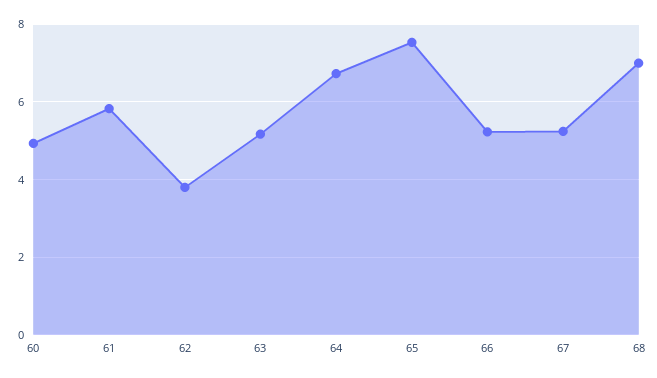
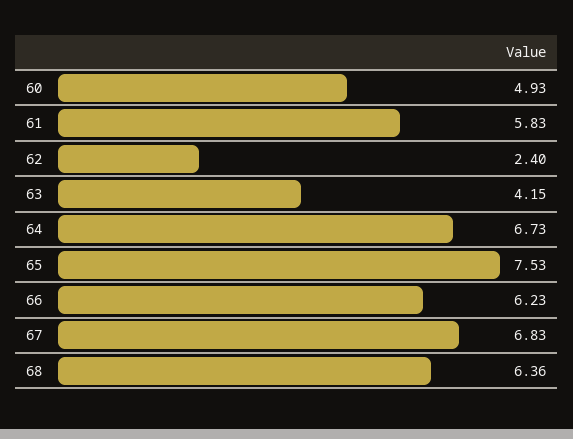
  {
    "60": 4.93,
    "61": 5.83,
-   "62": 3.8,
+   "62": 2.4,
-   "63": 5.2,
+   "63": 4.15,
    "64": 6.73,
    "65": 7.53,
-   "66": 5.2,
+   "66": 6.23,
-   "67": 5.2,
+   "67": 6.83,
-   "68": 7
+   "68": 6.36
  }

